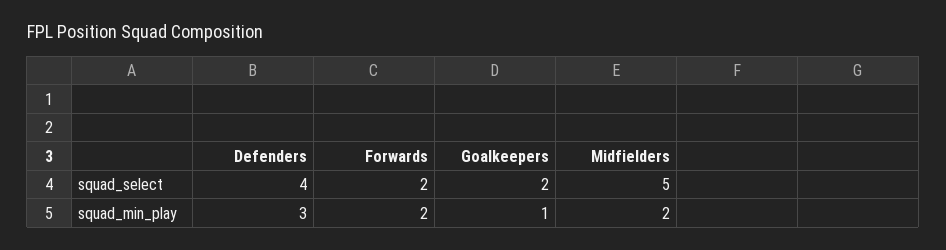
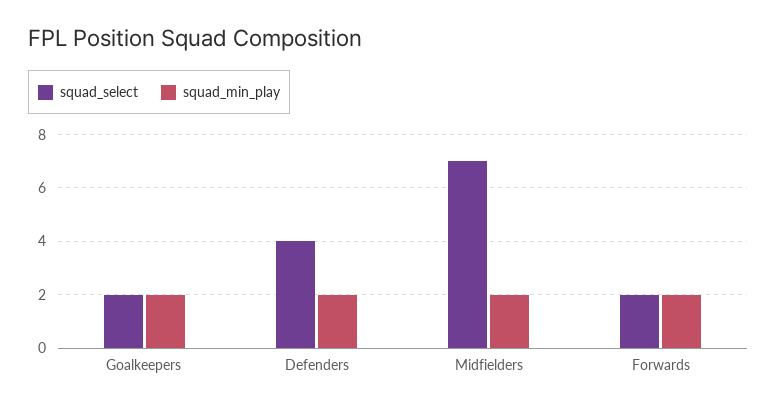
  {
    "squad_select": {
      "Defenders": 4,
      "Forwards": 2,
      "Goalkeepers": 2,
-     "Midfielders": 5
+     "Midfielders": 7
    },
    "squad_min_play": {
-     "Defenders": 3,
+     "Defenders": 2,
      "Forwards": 2,
-     "Goalkeepers": 1,
+     "Goalkeepers": 2,
      "Midfielders": 2
    }
  }

